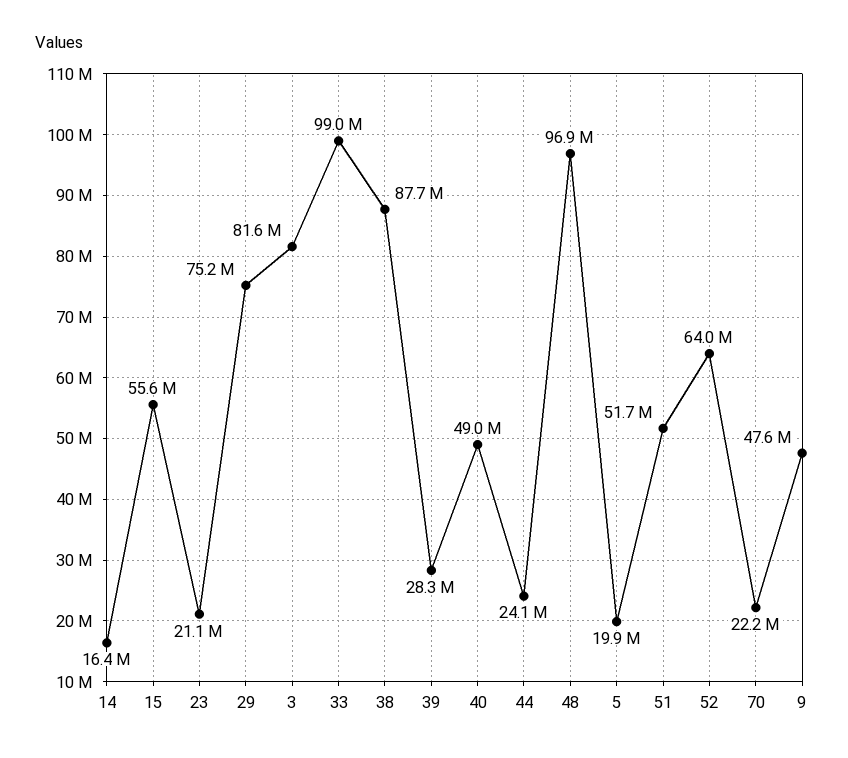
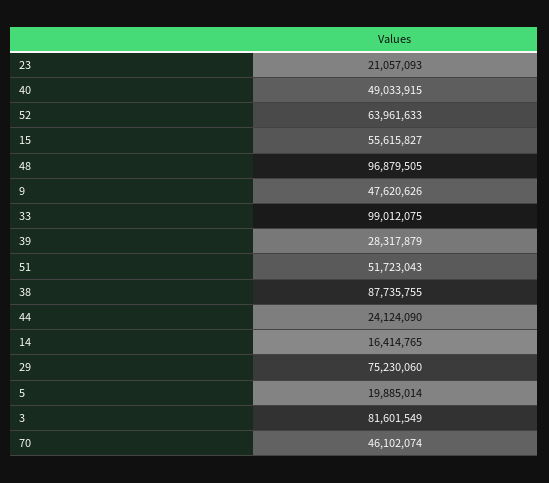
  {
    "14": 16414765,
    "15": 55615827,
    "23": 21057093,
    "29": 75230060,
    "3": 81601549,
    "33": 99012075,
    "38": 87735755,
    "39": 28317879,
    "40": 49033915,
    "44": 24124090,
    "48": 96879505,
    "5": 19885014,
    "51": 51723043,
    "52": 63961633,
-   "70": 22200000,
+   "70": 46102074,
    "9": 47620626
  }

